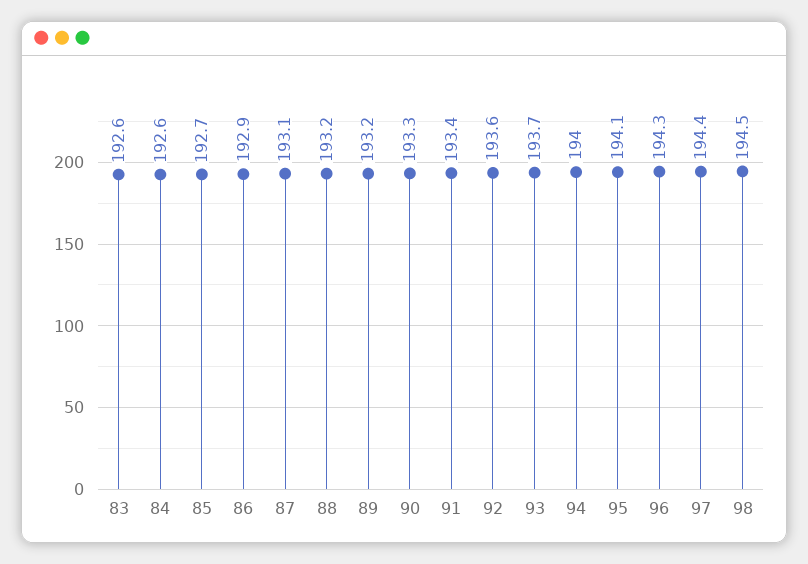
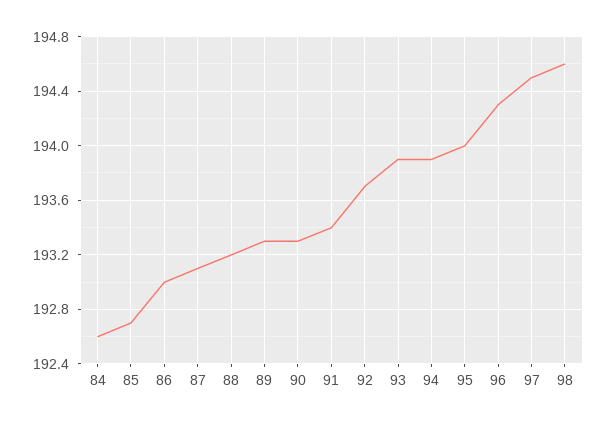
  {
-   "83": 192.6,
    "84": 192.6,
    "85": 192.7,
-   "86": 192.9,
+   "86": 193,
    "87": 193.1,
    "88": 193.2,
-   "89": 193.2,
+   "89": 193.3,
    "90": 193.3,
    "91": 193.4,
-   "92": 193.6,
+   "92": 193.7,
-   "93": 193.7,
+   "93": 193.9,
-   "94": 194,
+   "94": 193.9,
-   "95": 194.1,
+   "95": 194,
    "96": 194.3,
-   "97": 194.4,
+   "97": 194.5,
-   "98": 194.5
+   "98": 194.6
  }

